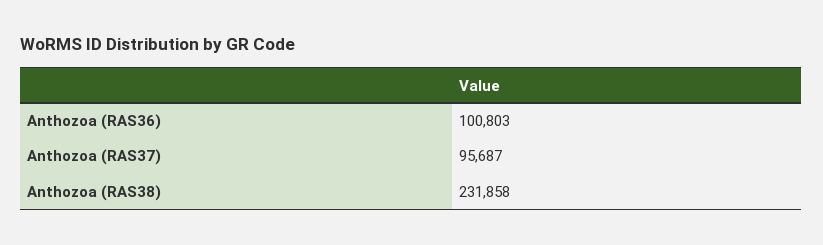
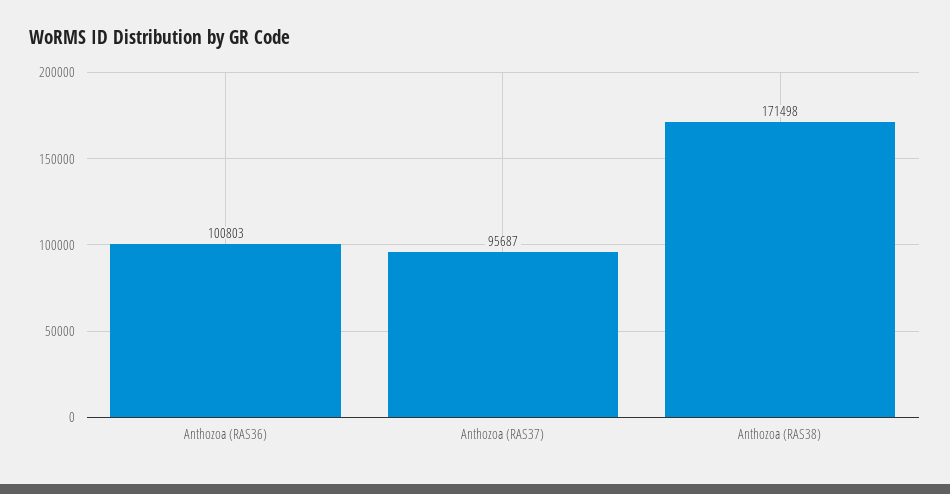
  {
    "Anthozoa (RAS36)": 100803,
    "Anthozoa (RAS37)": 95687,
-   "Anthozoa (RAS38)": 231858
+   "Anthozoa (RAS38)": 171498
  }

